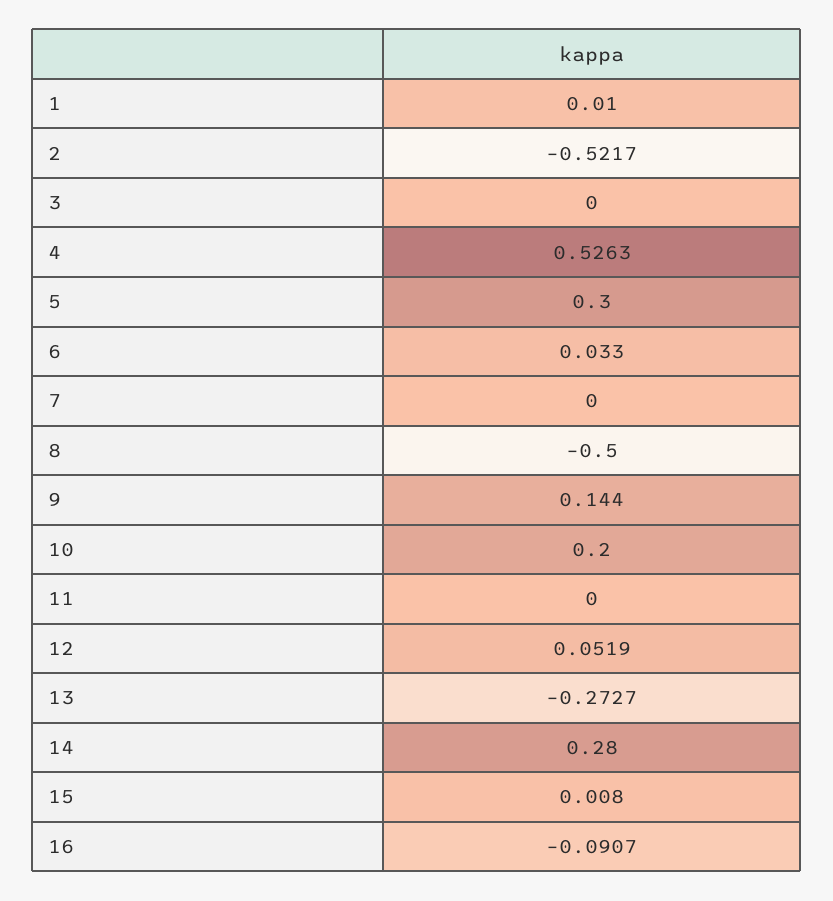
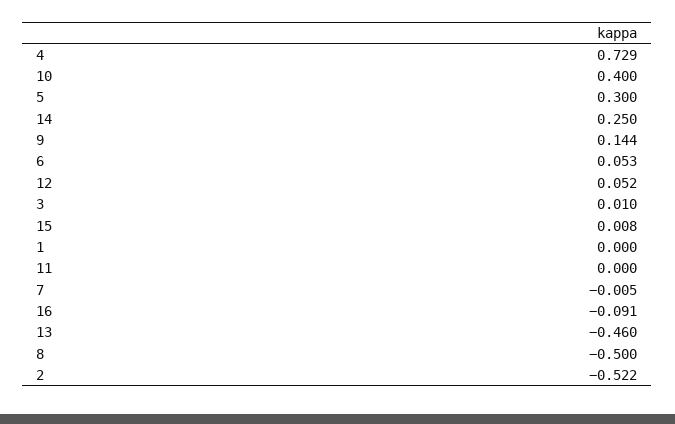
  {
-   "1": 0.01,
+   "1": 0,
    "2": -0.5217,
-   "3": 0,
+   "3": 0.01,
-   "4": 0.5263,
+   "4": 0.729,
    "5": 0.3,
-   "6": 0.033,
+   "6": 0.053,
-   "7": 0,
+   "7": -0.005,
    "8": -0.5,
    "9": 0.144,
-   "10": 0.2,
+   "10": 0.4,
    "11": 0,
    "12": 0.0519,
-   "13": -0.2727,
+   "13": -0.46,
-   "14": 0.28,
+   "14": 0.25,
    "15": 0.008,
    "16": -0.0907
  }

